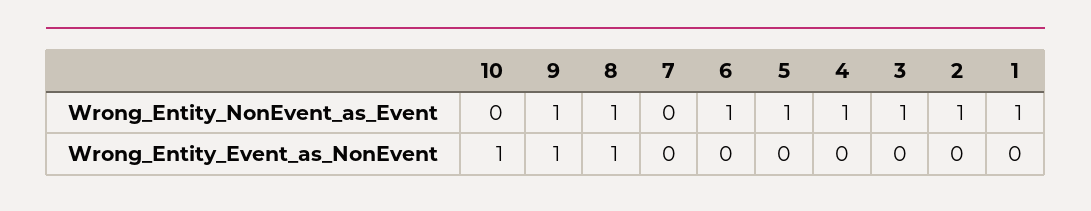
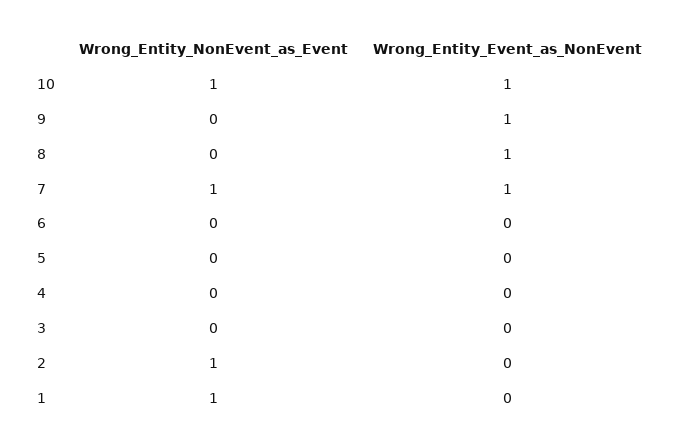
  {
    "10": {
-     "Wrong_Entity_NonEvent_as_Event": 0,
+     "Wrong_Entity_NonEvent_as_Event": 1,
      "Wrong_Entity_Event_as_NonEvent": 1
    },
    "9": {
-     "Wrong_Entity_NonEvent_as_Event": 1,
+     "Wrong_Entity_NonEvent_as_Event": 0,
      "Wrong_Entity_Event_as_NonEvent": 1
    },
    "8": {
-     "Wrong_Entity_NonEvent_as_Event": 1,
+     "Wrong_Entity_NonEvent_as_Event": 0,
      "Wrong_Entity_Event_as_NonEvent": 1
    },
    "7": {
-     "Wrong_Entity_NonEvent_as_Event": 0,
+     "Wrong_Entity_NonEvent_as_Event": 1,
-     "Wrong_Entity_Event_as_NonEvent": 0
+     "Wrong_Entity_Event_as_NonEvent": 1
    },
    "6": {
-     "Wrong_Entity_NonEvent_as_Event": 1,
+     "Wrong_Entity_NonEvent_as_Event": 0,
      "Wrong_Entity_Event_as_NonEvent": 0
    },
    "5": {
-     "Wrong_Entity_NonEvent_as_Event": 1,
+     "Wrong_Entity_NonEvent_as_Event": 0,
      "Wrong_Entity_Event_as_NonEvent": 0
    },
    "4": {
-     "Wrong_Entity_NonEvent_as_Event": 1,
+     "Wrong_Entity_NonEvent_as_Event": 0,
      "Wrong_Entity_Event_as_NonEvent": 0
    },
    "3": {
-     "Wrong_Entity_NonEvent_as_Event": 1,
+     "Wrong_Entity_NonEvent_as_Event": 0,
      "Wrong_Entity_Event_as_NonEvent": 0
    },
    "2": {
      "Wrong_Entity_NonEvent_as_Event": 1,
      "Wrong_Entity_Event_as_NonEvent": 0
    },
    "1": {
      "Wrong_Entity_NonEvent_as_Event": 1,
      "Wrong_Entity_Event_as_NonEvent": 0
    }
  }

